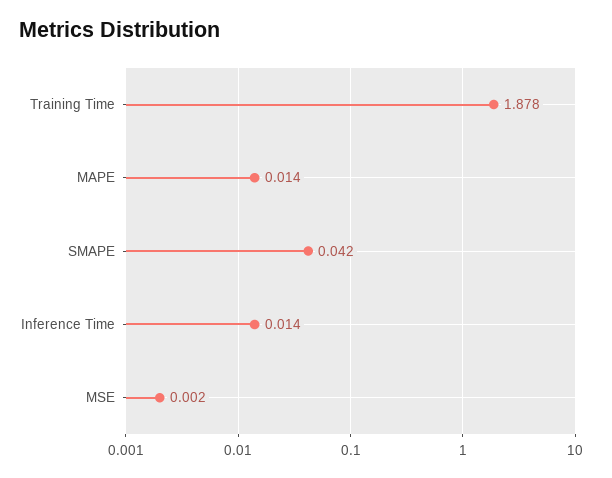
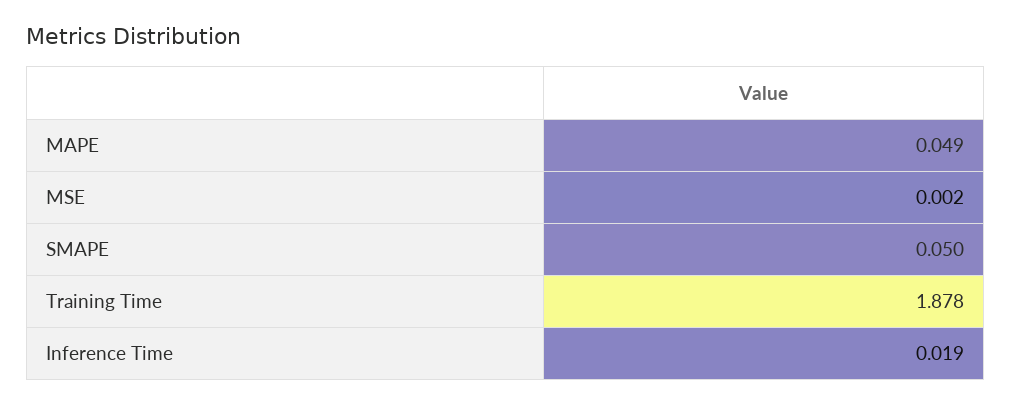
  {
    "Training Time": 1.878,
-   "MAPE": 0.014,
+   "MAPE": 0.049,
-   "SMAPE": 0.042,
+   "SMAPE": 0.05,
-   "Inference Time": 0.014,
+   "Inference Time": 0.019,
    "MSE": 0.002
  }

